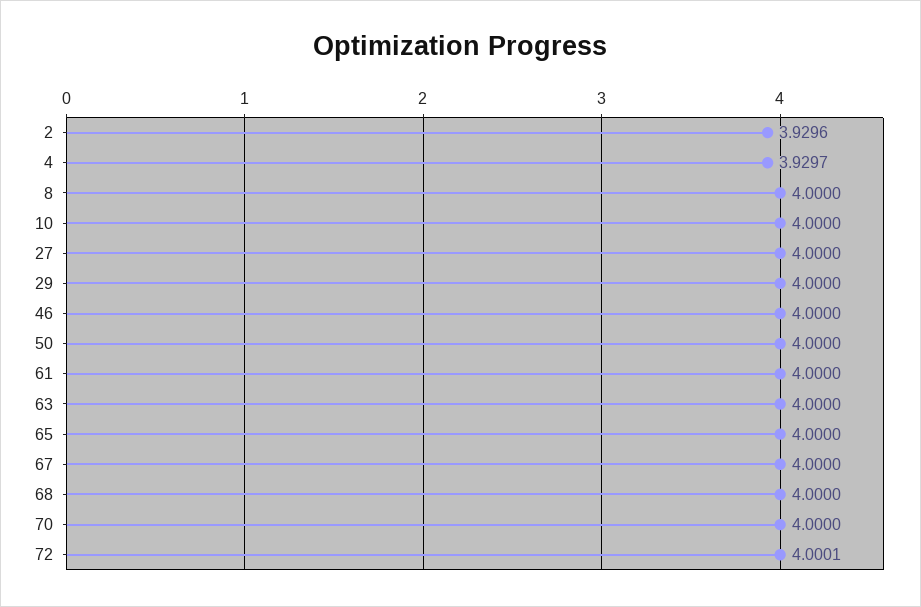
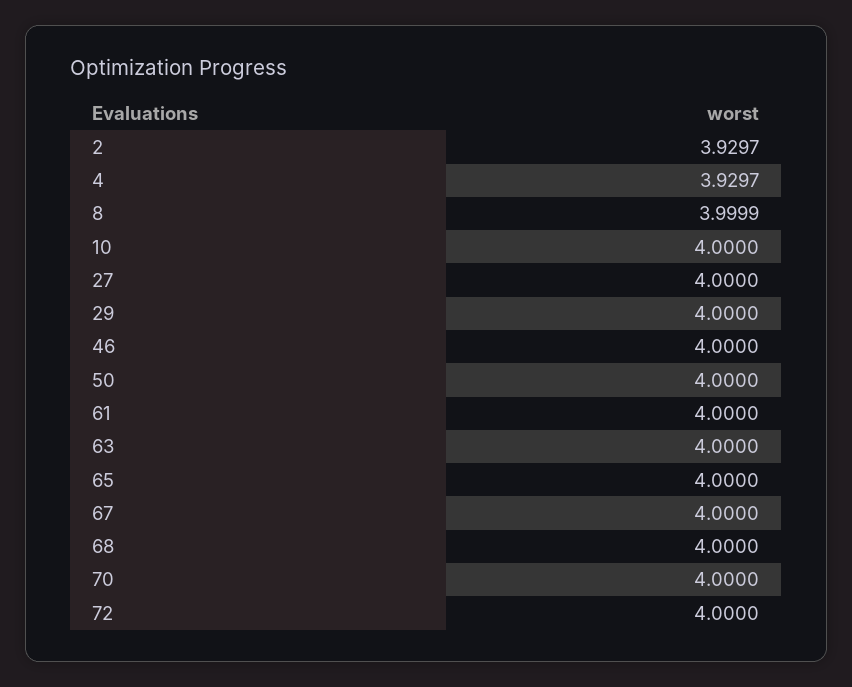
  {
-   "2": 3.9296,
+   "2": 3.9297,
    "4": 3.9297,
-   "8": 4,
+   "8": 3.9999,
    "10": 4,
    "27": 4,
    "29": 4,
    "46": 4,
    "50": 4,
    "61": 4,
    "63": 4,
    "65": 4,
    "67": 4,
    "68": 4,
    "70": 4,
-   "72": 4.0001
+   "72": 4
  }

